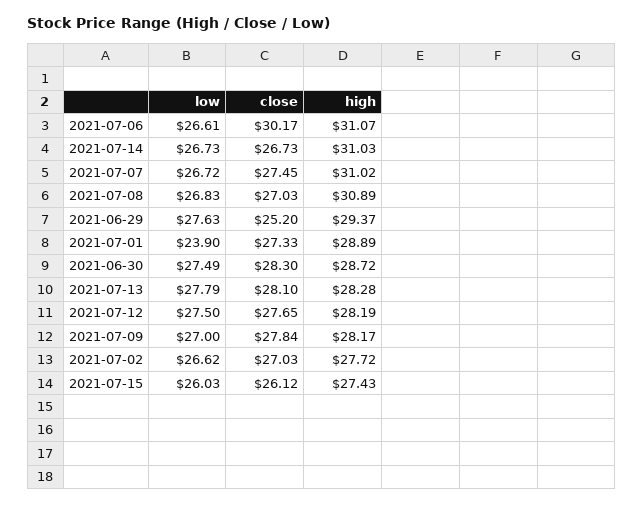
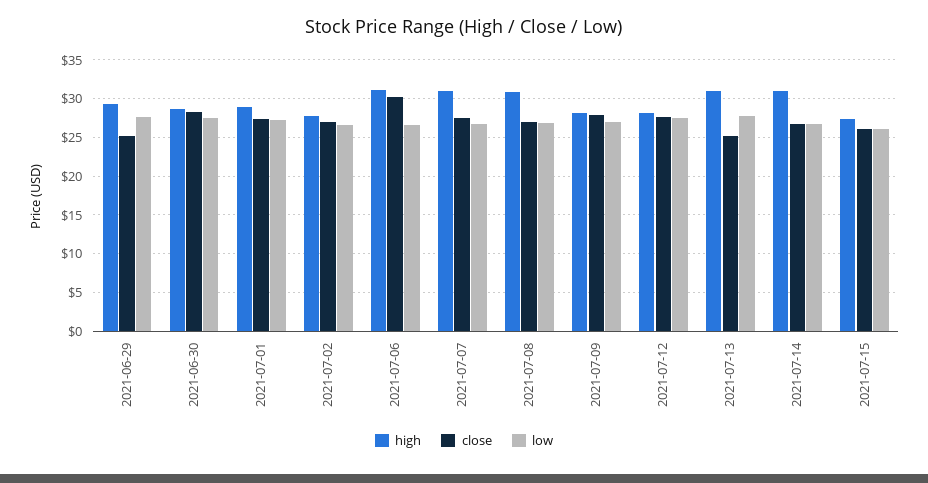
  {
    "low": {
      "2021-07-06": 26.61,
      "2021-07-14": 26.73,
      "2021-07-07": 26.72,
      "2021-07-08": 26.83,
      "2021-06-29": 27.63,
-     "2021-07-01": 23.9,
+     "2021-07-01": 27,
      "2021-06-30": 27.49,
      "2021-07-13": 27.79,
      "2021-07-12": 27.5,
      "2021-07-09": 27,
      "2021-07-02": 26.62,
      "2021-07-15": 26.03
    },
    "close": {
      "2021-07-06": 30.17,
      "2021-07-14": 26.73,
      "2021-07-07": 27.45,
      "2021-07-08": 27.03,
      "2021-06-29": 25.2,
      "2021-07-01": 27.33,
      "2021-06-30": 28.3,
-     "2021-07-13": 28.1,
+     "2021-07-13": 25,
      "2021-07-12": 27.65,
      "2021-07-09": 27.84,
      "2021-07-02": 27.03,
      "2021-07-15": 26.12
    },
    "high": {
      "2021-07-06": 31.07,
      "2021-07-14": 31.03,
      "2021-07-07": 31.02,
      "2021-07-08": 30.89,
      "2021-06-29": 29.37,
      "2021-07-01": 28.89,
      "2021-06-30": 28.72,
-     "2021-07-13": 28.28,
+     "2021-07-13": 31,
      "2021-07-12": 28.19,
      "2021-07-09": 28.17,
      "2021-07-02": 27.72,
      "2021-07-15": 27.43
    }
  }

